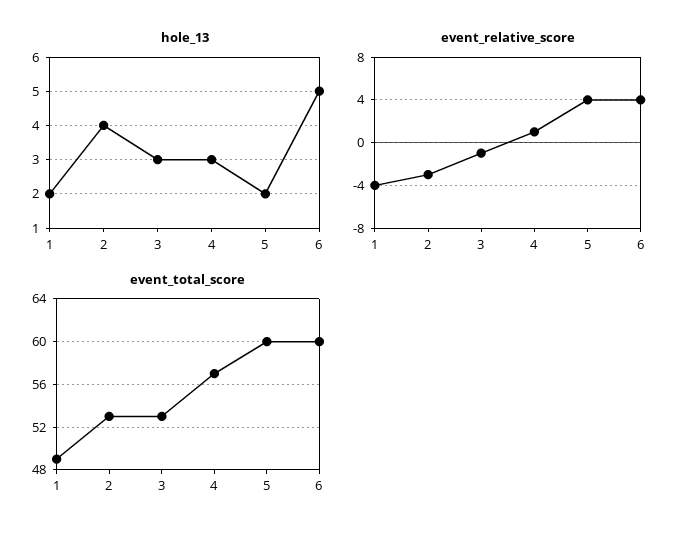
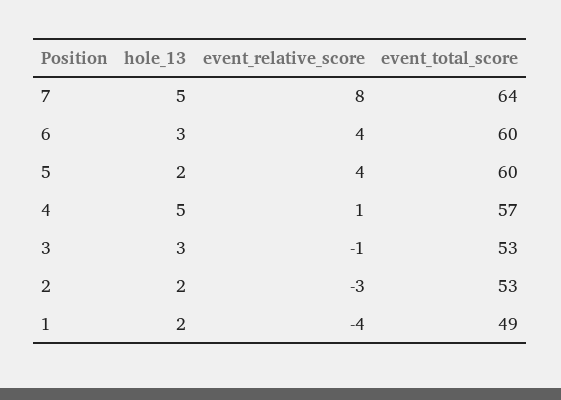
  {
    "hole_13": {
      "1": 2,
-     "2": 4,
+     "2": 2,
      "3": 3,
-     "4": 3,
+     "4": 5,
      "5": 2,
-     "6": 5
+     "6": 3,
+     "7": 5
    },
    "event_relative_score": {
      "1": -4,
      "2": -3,
      "3": -1,
      "4": 1,
      "5": 4,
-     "6": 4
+     "6": 4,
+     "7": 8
    },
    "event_total_score": {
      "1": 49,
      "2": 53,
      "3": 53,
      "4": 57,
      "5": 60,
-     "6": 60
+     "6": 60,
+     "7": 64
    }
  }

